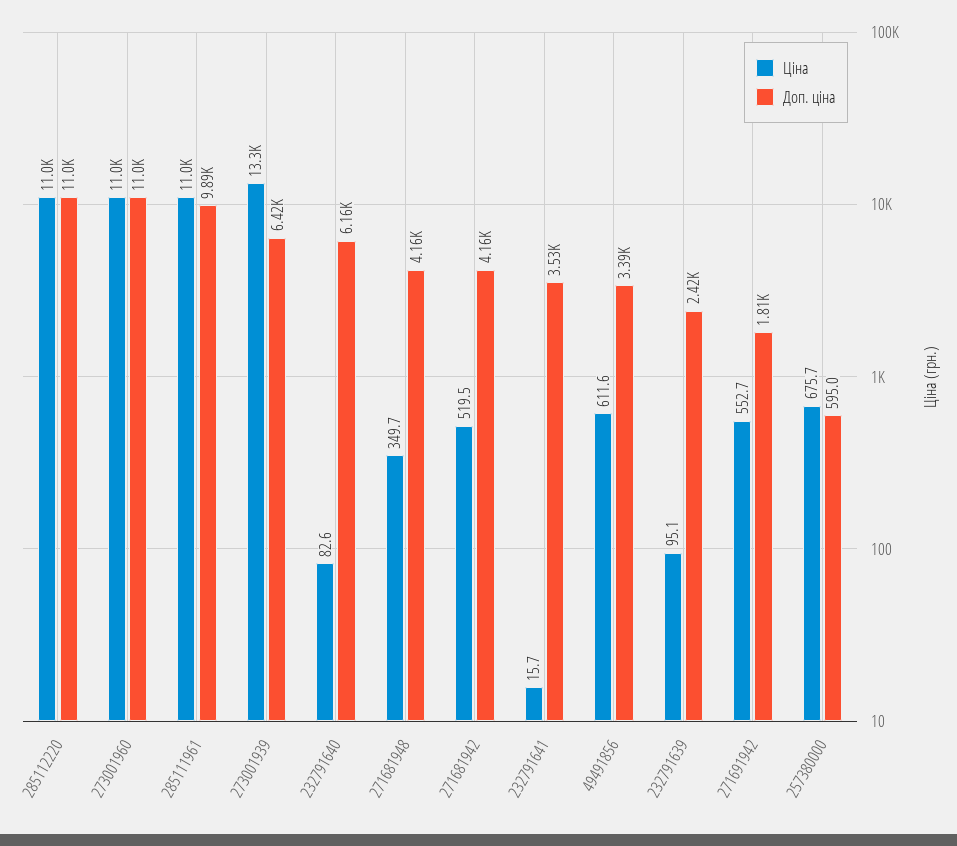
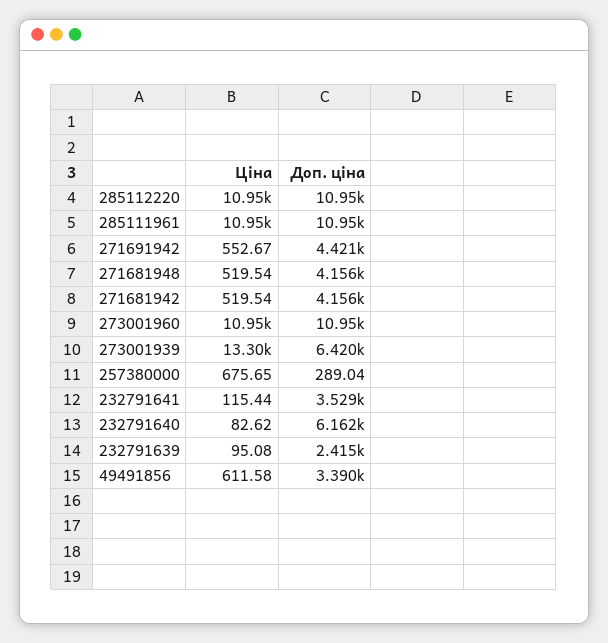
  {
    "Ціна": {
      "285112220": 10950,
      "273001960": 10950,
      "285111961": 10950,
      "273001939": 13300,
      "232791640": 82.62,
-     "271681948": 349.7,
+     "271681948": 519.54,
      "271681942": 519.54,
-     "232791641": 15.7,
+     "232791641": 115.44,
      "49491856": 611.58,
      "232791639": 95.08,
      "271691942": 552.67,
      "257380000": 675.65
    },
    "Доп. ціна": {
      "285112220": 10950,
      "273001960": 10950,
-     "285111961": 9890,
+     "285111961": 10950,
      "273001939": 6420,
      "232791640": 6162,
      "271681948": 4156,
      "271681942": 4156,
      "232791641": 3529,
      "49491856": 3390,
      "232791639": 2415,
-     "271691942": 1810,
+     "271691942": 4421,
-     "257380000": 595
+     "257380000": 289.04
    }
  }

